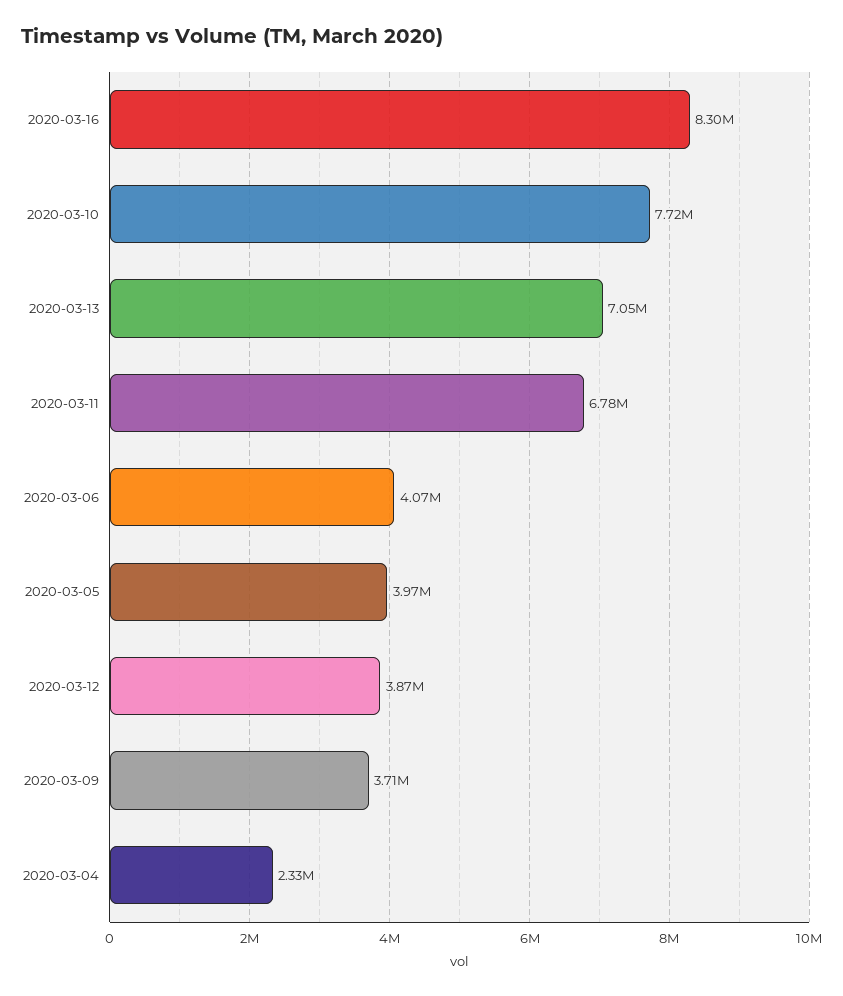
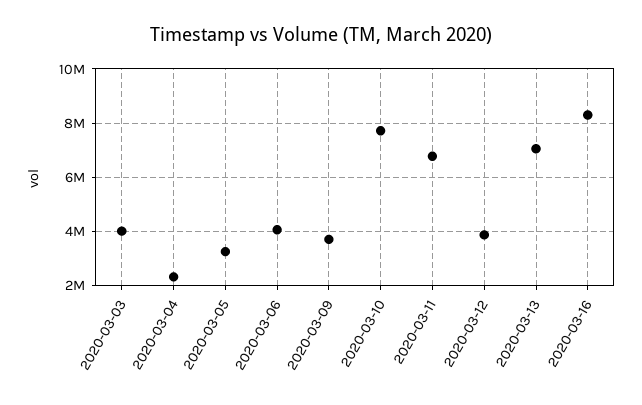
  {
    "2020-03-16": 8300000,
    "2020-03-10": 7720000,
    "2020-03-13": 7050000,
    "2020-03-11": 6780000,
    "2020-03-06": 4070000,
-   "2020-03-05": 3970000,
+   "2020-03-05": 3250000,
    "2020-03-12": 3870000,
    "2020-03-09": 3710000,
-   "2020-03-04": 2330000
+   "2020-03-04": 2330000,
+   "2020-03-03": 4000000
  }

